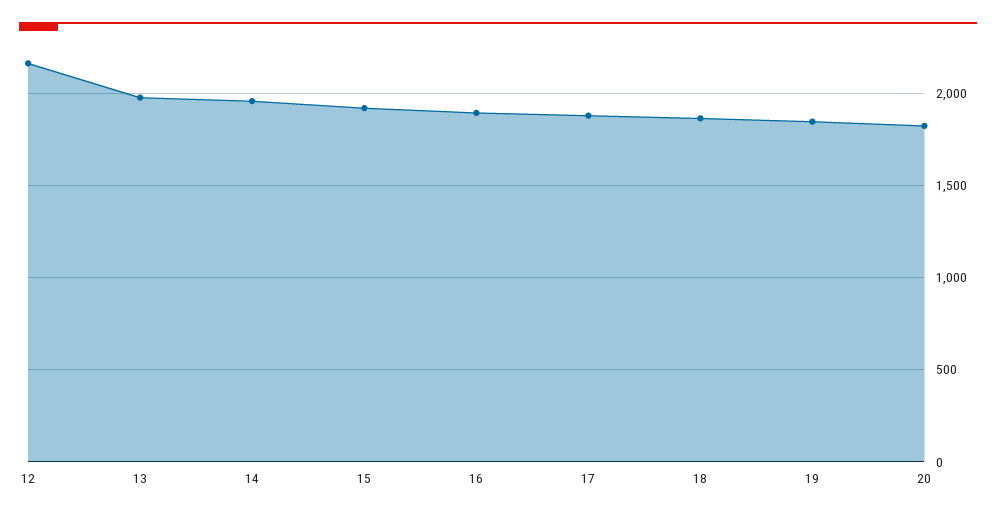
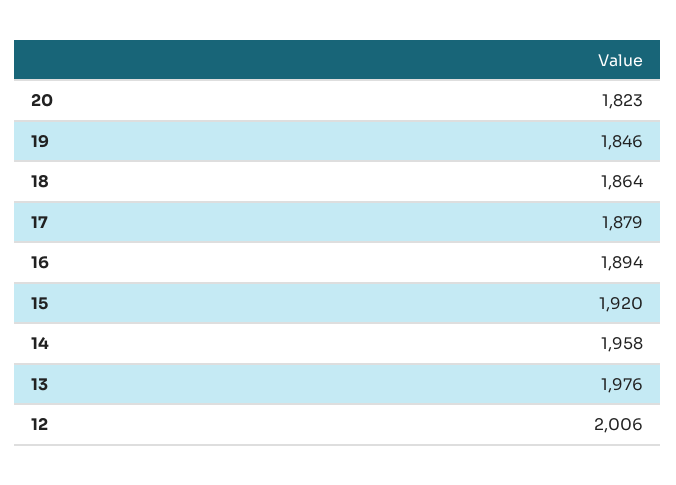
  {
-   "12": 2150,
+   "12": 2006,
    "13": 1976,
    "14": 1958,
    "15": 1920,
    "16": 1894,
    "17": 1879,
    "18": 1864,
    "19": 1846,
    "20": 1823
  }

